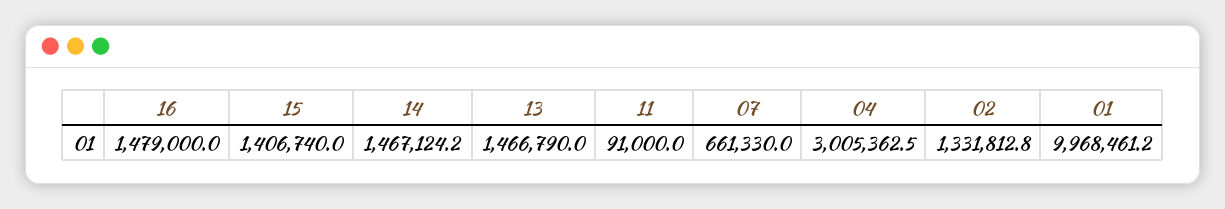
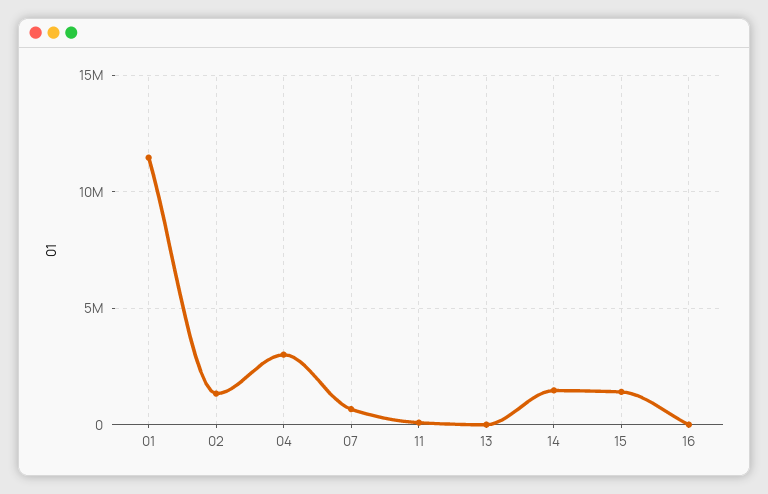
  {
-   "16": 1479000,
+   "16": 0,
    "15": 1406740,
    "14": 1467124.2,
-   "13": 1466790,
+   "13": 0,
    "11": 91000,
    "07": 661330,
    "04": 3005362.5,
    "02": 1331812.8,
-   "01": 9968461.2
+   "01": 11500000
  }

